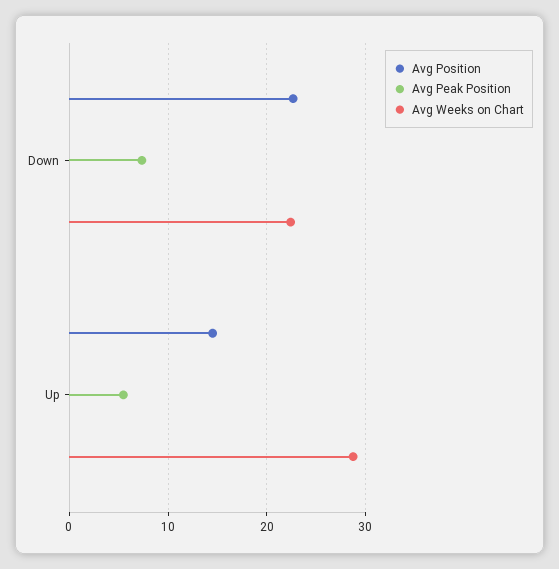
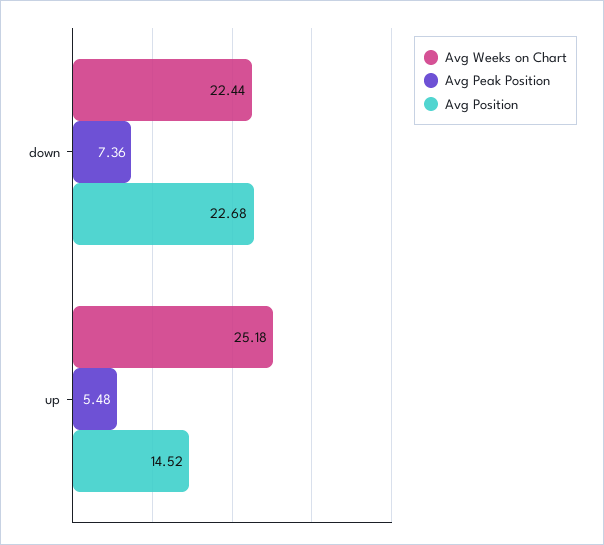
  {
    "Avg Position": {
      "Down": 22.68,
      "Up": 14.52
    },
    "Avg Peak Position": {
      "Down": 7.36,
      "Up": 5.48
    },
    "Avg Weeks on Chart": {
      "Down": 22.44,
-     "Up": 29
+     "Up": 25.18
    }
  }

